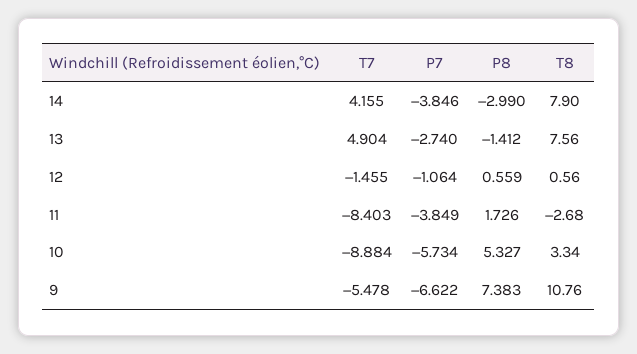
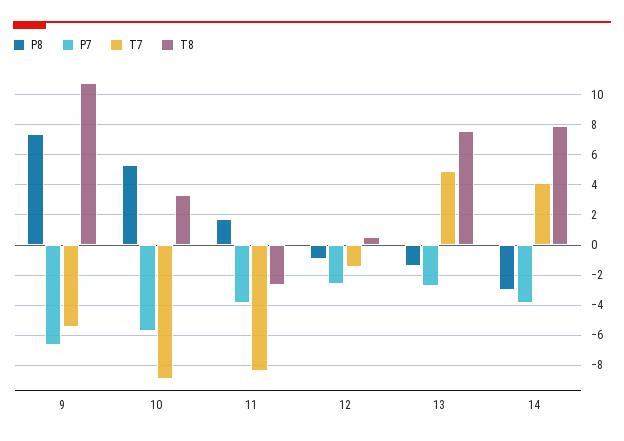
  {
    "T7": {
      "14": 4.155,
      "13": 4.904,
      "12": -1.455,
      "11": -8.403,
      "10": -8.884,
      "9": -5.478
    },
    "P7": {
      "14": -3.846,
      "13": -2.74,
-     "12": -1.064,
+     "12": -2.5,
      "11": -3.849,
      "10": -5.734,
      "9": -6.622
    },
    "P8": {
      "14": -2.99,
      "13": -1.412,
-     "12": 0.559,
+     "12": -1,
      "11": 1.726,
      "10": 5.327,
      "9": 7.383
    },
    "T8": {
      "14": 7.9,
      "13": 7.56,
      "12": 0.56,
      "11": -2.68,
      "10": 3.34,
      "9": 10.76
    }
  }

